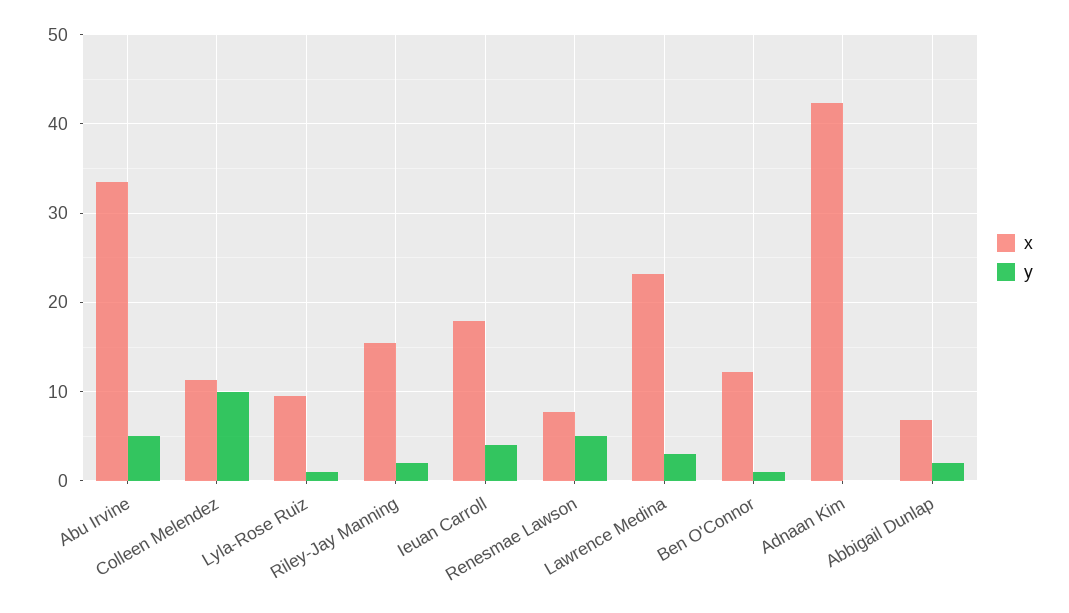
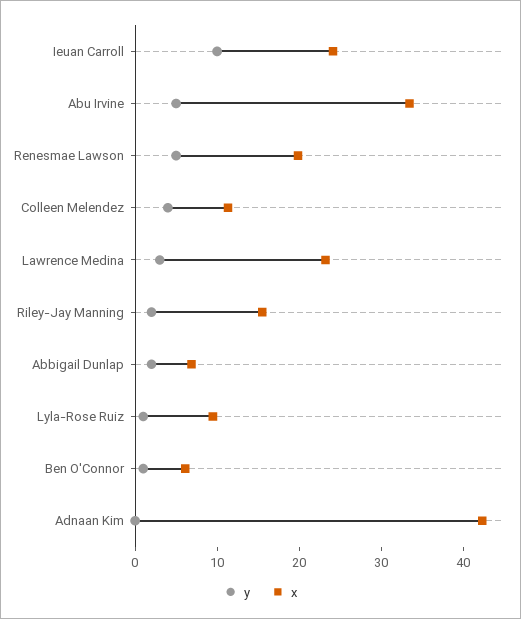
  {
    "x": {
      "Abu Irvine": 33,
      "Colleen Melendez": 11,
      "Lyla-Rose Ruiz": 9,
      "Riley-Jay Manning": 16,
-     "Ieuan Carroll": 18,
+     "Ieuan Carroll": 24,
-     "Renesmae Lawson": 8,
+     "Renesmae Lawson": 20,
      "Lawrence Medina": 23,
-     "Ben O'Connor": 12,
+     "Ben O'Connor": 6,
      "Adnaan Kim": 42,
      "Abbigail Dunlap": 7
    },
    "y": {
      "Abu Irvine": 5,
-     "Colleen Melendez": 10,
+     "Colleen Melendez": 4,
      "Lyla-Rose Ruiz": 1,
      "Riley-Jay Manning": 2,
-     "Ieuan Carroll": 4,
+     "Ieuan Carroll": 10,
      "Renesmae Lawson": 5,
      "Lawrence Medina": 3,
      "Ben O'Connor": 1,
      "Adnaan Kim": 0,
      "Abbigail Dunlap": 2
    }
  }

